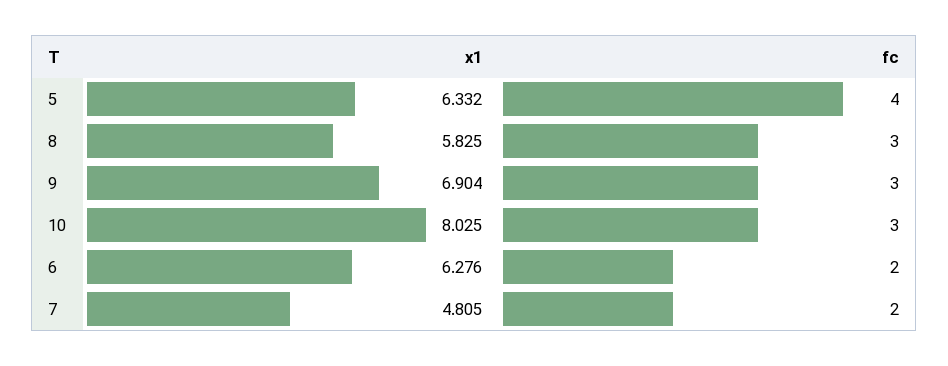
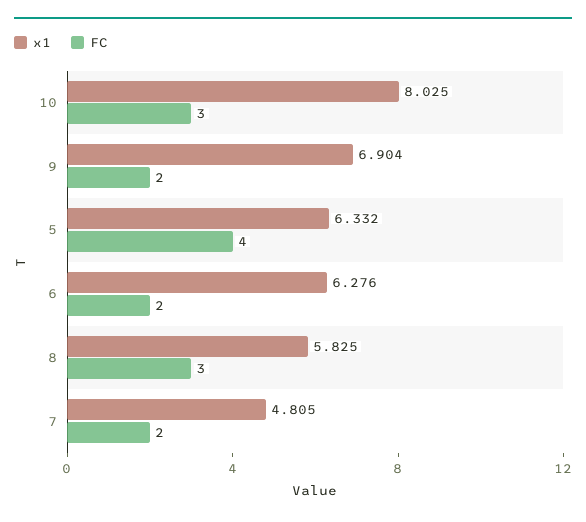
  {
    "x1": {
      "5": 6.332,
      "8": 5.825,
      "9": 6.904,
      "10": 8.025,
      "6": 6.276,
      "7": 4.805
    },
    "fc": {
      "5": 4,
      "8": 3,
-     "9": 3,
+     "9": 2,
      "10": 3,
      "6": 2,
      "7": 2
    }
  }

